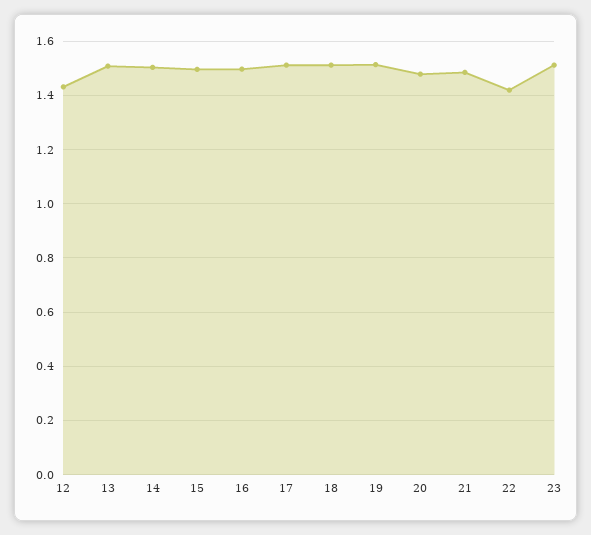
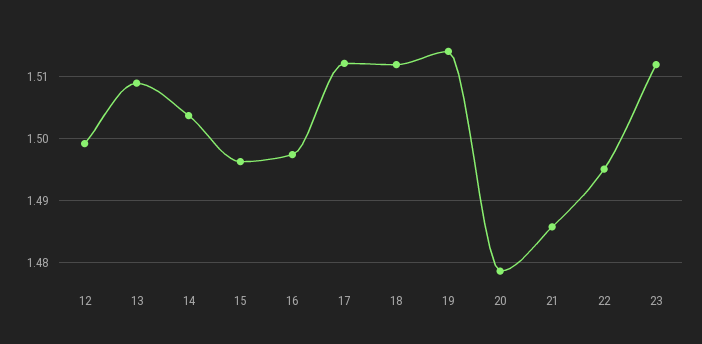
  {
-   "12": 1.425,
+   "12": 1.499,
    "13": 1.509,
    "14": 1.504,
    "15": 1.496,
    "16": 1.497,
    "17": 1.512,
    "18": 1.512,
    "19": 1.514,
    "20": 1.479,
    "21": 1.486,
-   "22": 1.425,
+   "22": 1.495,
    "23": 1.512
  }

